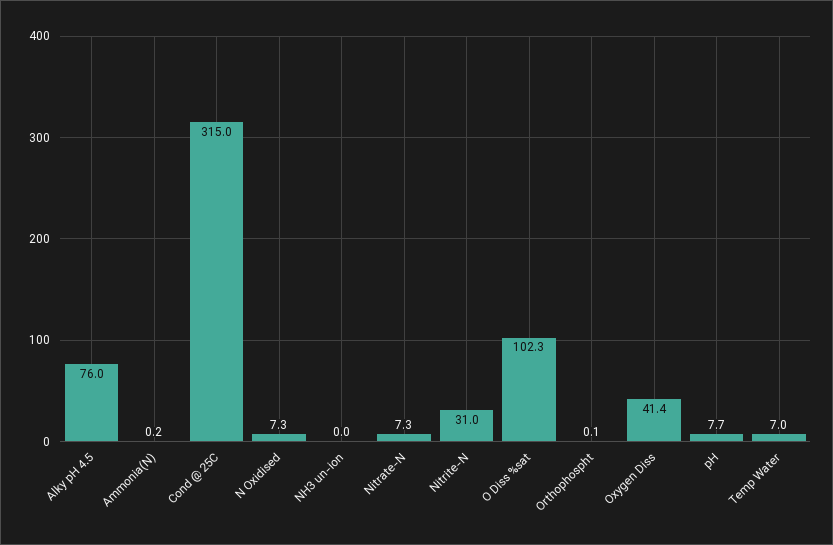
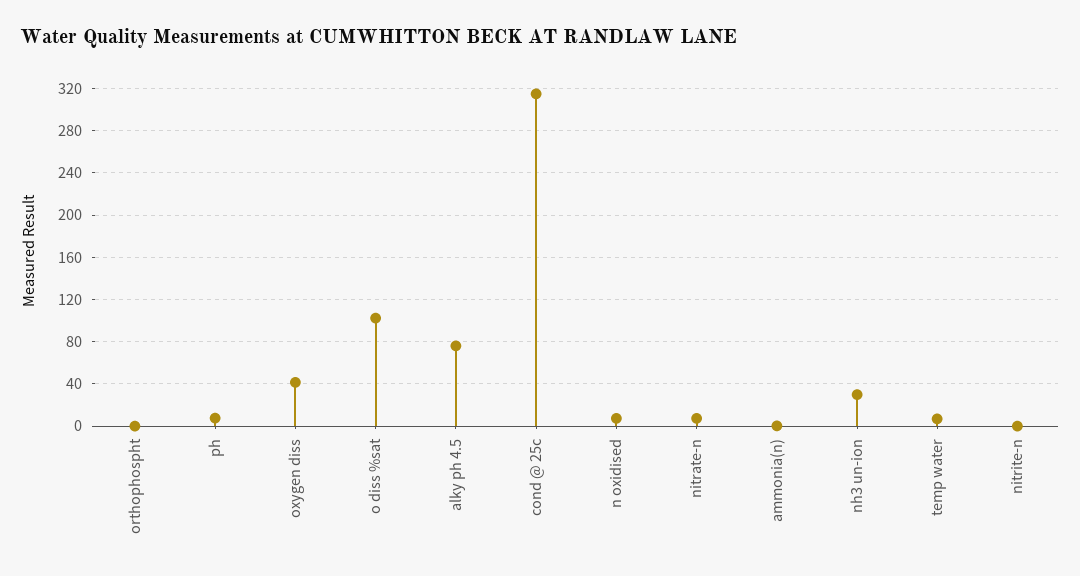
  {
    "Alky pH 4.5": 76,
    "Ammonia(N)": 0.2,
    "Cond @ 25C": 315,
    "N Oxidised": 7.3,
-   "NH3 un-ion": 0,
+   "NH3 un-ion": 30,
    "Nitrate-N": 7.3,
-   "Nitrite-N": 31,
+   "Nitrite-N": 0,
    "O Diss %sat": 102.3,
    "Orthophospht": 0.1,
    "Oxygen Diss": 41.4,
    "pH": 7.7,
    "Temp Water": 7
  }

